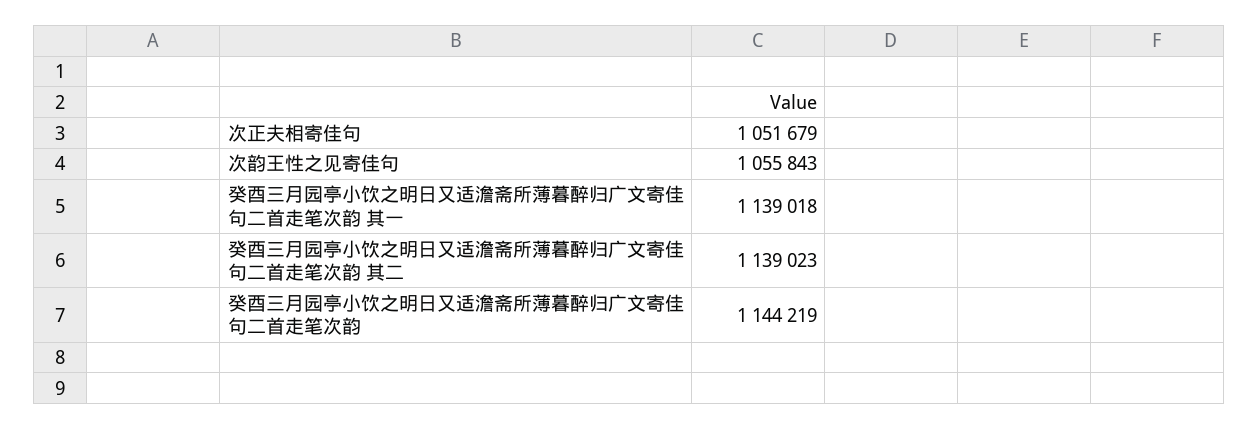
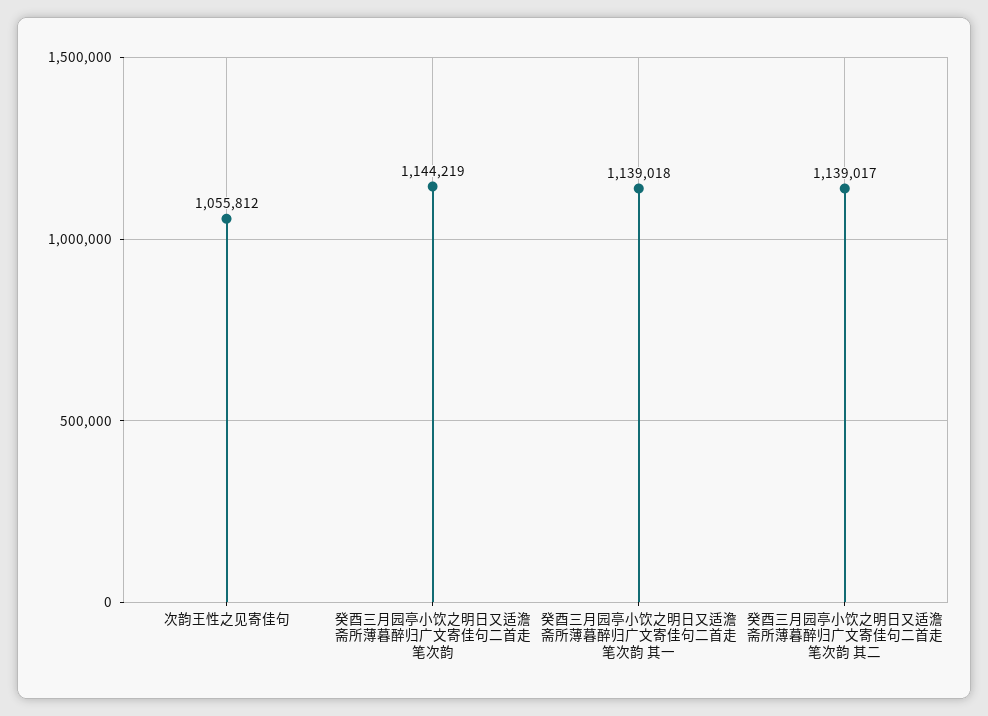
  {
-   "次正夫相寄佳句": 1051679,
-   "次韵王性之见寄佳句": 1055843,
+   "次韵王性之见寄佳句": 1055812,
    "癸酉三月园亭小饮之明日又适澹斋所薄暮醉归广文寄佳句二首走笔次韵 其一": 1139018,
-   "癸酉三月园亭小饮之明日又适澹斋所薄暮醉归广文寄佳句二首走笔次韵 其二": 1139023,
+   "癸酉三月园亭小饮之明日又适澹斋所薄暮醉归广文寄佳句二首走笔次韵 其二": 1139017,
    "癸酉三月园亭小饮之明日又适澹斋所薄暮醉归广文寄佳句二首走笔次韵": 1144219
  }

